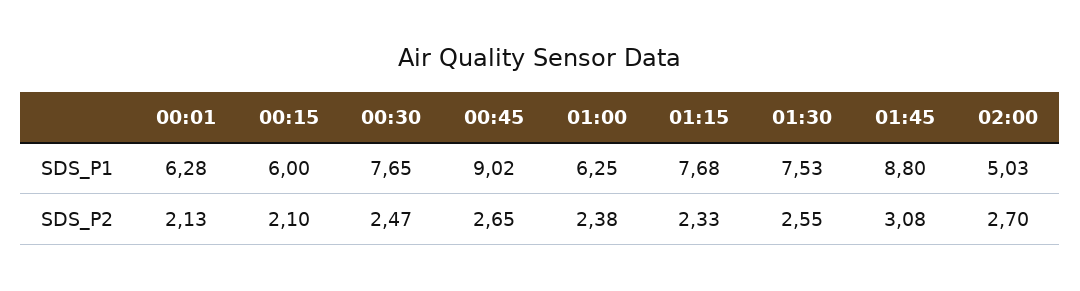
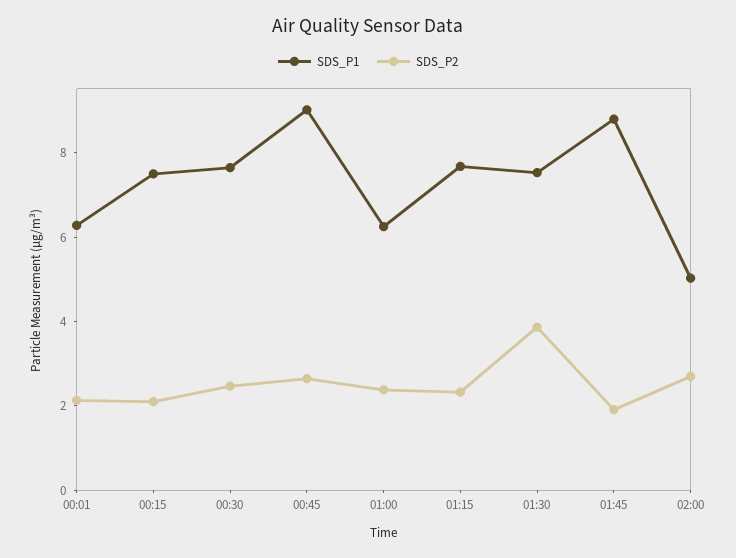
  {
    "SDS_P1": {
      "00:01": 6.28,
-     "00:15": 6,
+     "00:15": 7.5,
      "00:30": 7.65,
      "00:45": 9.02,
      "01:00": 6.25,
      "01:15": 7.68,
      "01:30": 7.53,
      "01:45": 8.8,
      "02:00": 5.03
    },
    "SDS_P2": {
      "00:01": 2.13,
      "00:15": 2.1,
      "00:30": 2.47,
      "00:45": 2.65,
      "01:00": 2.38,
      "01:15": 2.33,
-     "01:30": 2.55,
+     "01:30": 4,
-     "01:45": 3.08,
+     "01:45": 2,
      "02:00": 2.7
    }
  }

